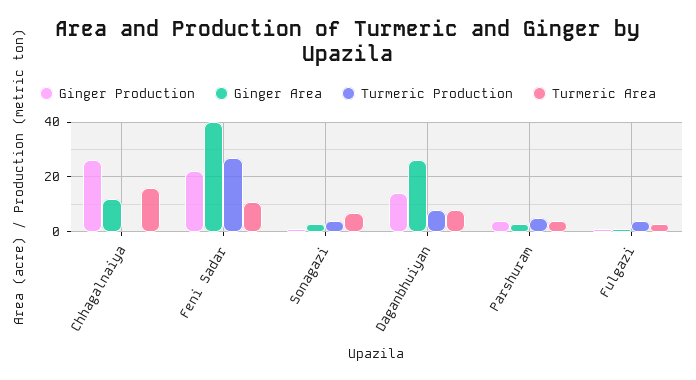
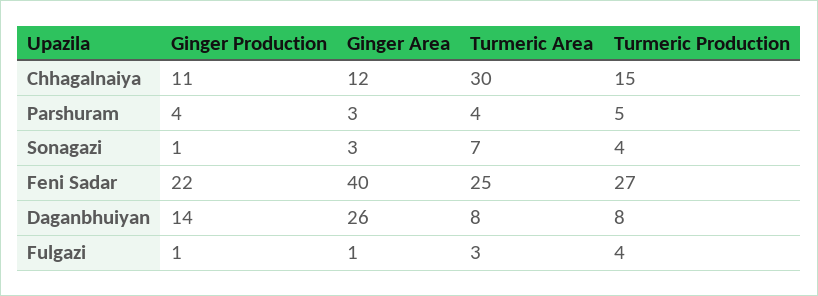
  {
    "Ginger Production": {
-     "Chhagalnaiya": 25,
+     "Chhagalnaiya": 11,
      "Feni Sadar": 22,
      "Sonagazi": 1,
      "Daganbhuiyan": 14,
      "Parshuram": 4,
      "Fulgazi": 1
    },
    "Ginger Area": {
      "Chhagalnaiya": 12,
      "Feni Sadar": 40,
      "Sonagazi": 3,
      "Daganbhuiyan": 26,
      "Parshuram": 3,
      "Fulgazi": 1
    },
    "Turmeric Production": {
-     "Chhagalnaiya": 0,
+     "Chhagalnaiya": 15,
      "Feni Sadar": 27,
      "Sonagazi": 4,
      "Daganbhuiyan": 8,
      "Parshuram": 5,
      "Fulgazi": 4
    },
    "Turmeric Area": {
-     "Chhagalnaiya": 15,
+     "Chhagalnaiya": 30,
-     "Feni Sadar": 10,
+     "Feni Sadar": 25,
      "Sonagazi": 7,
      "Daganbhuiyan": 8,
      "Parshuram": 4,
      "Fulgazi": 3
    }
  }

